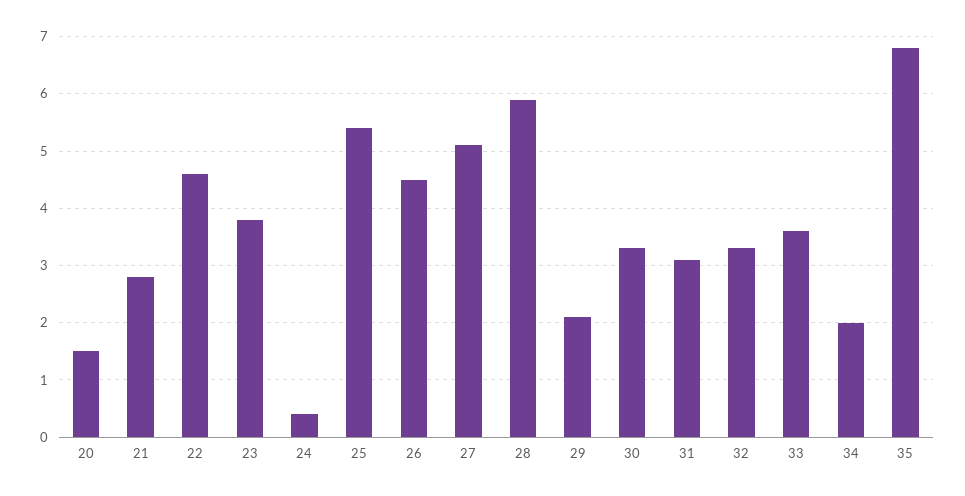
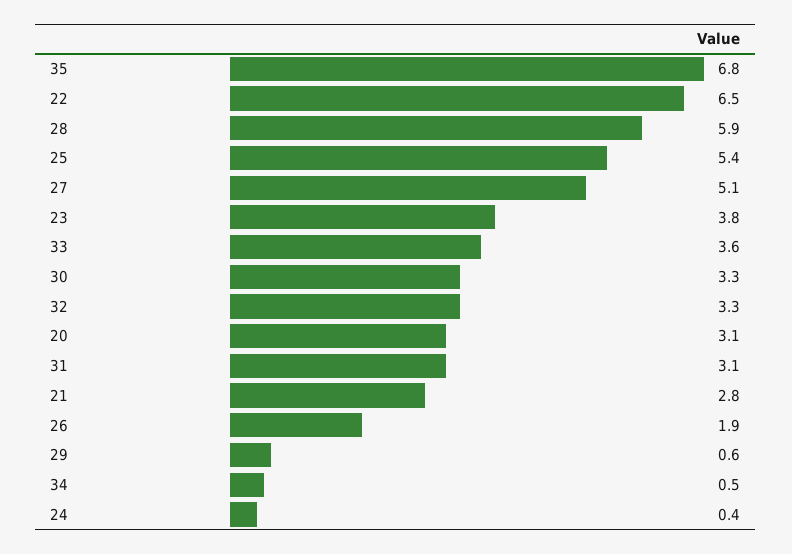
  {
-   "20": 1.5,
+   "20": 3.1,
    "21": 2.8,
-   "22": 4.5,
+   "22": 6.5,
    "23": 3.8,
    "24": 0.4,
    "25": 5.4,
-   "26": 4.5,
+   "26": 1.9,
    "27": 5.1,
    "28": 5.9,
-   "29": 2,
+   "29": 0.6,
    "30": 3.3,
    "31": 3.1,
    "32": 3.3,
    "33": 3.6,
-   "34": 2,
+   "34": 0.5,
    "35": 6.8
  }

